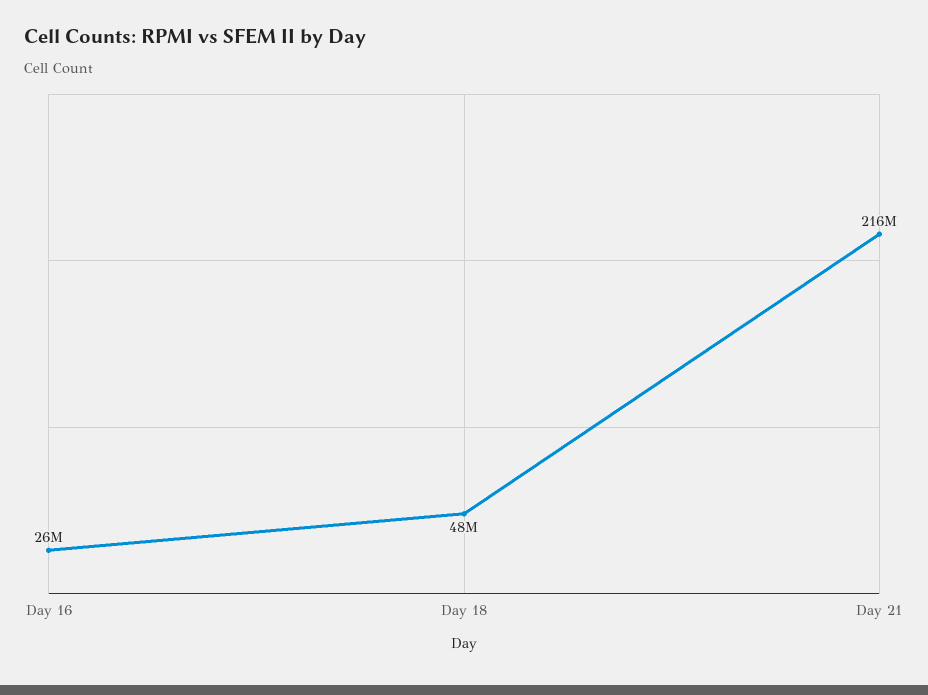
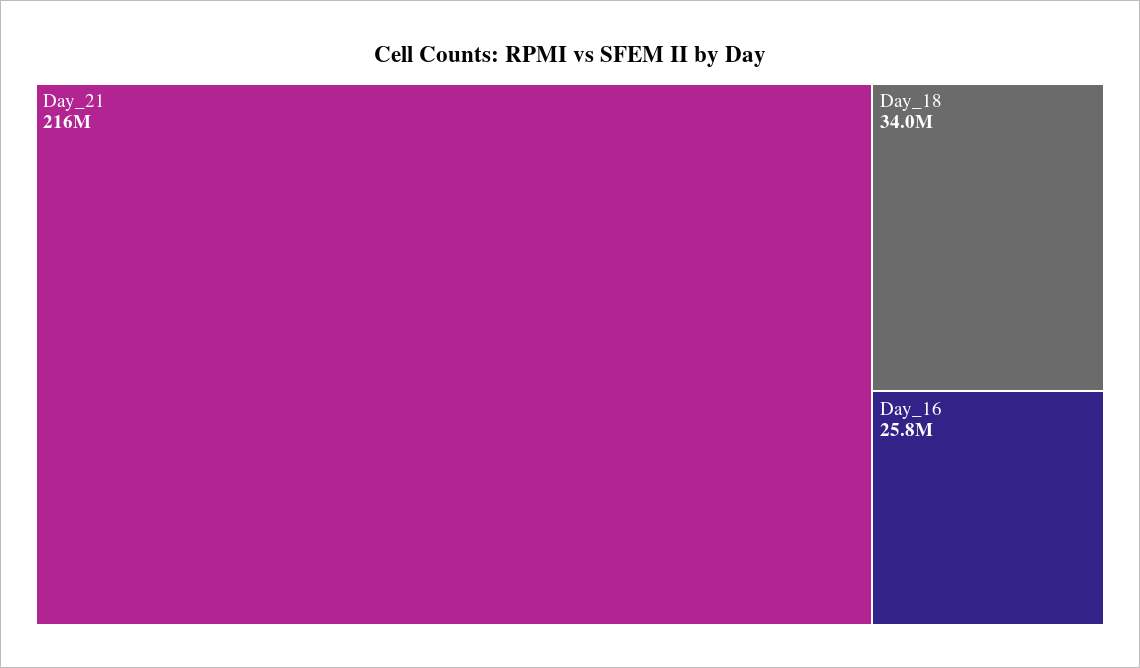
  {
    "Day 16": 25800000,
-   "Day 18": 48000000,
+   "Day 18": 34000000,
    "Day 21": 216000000
  }

